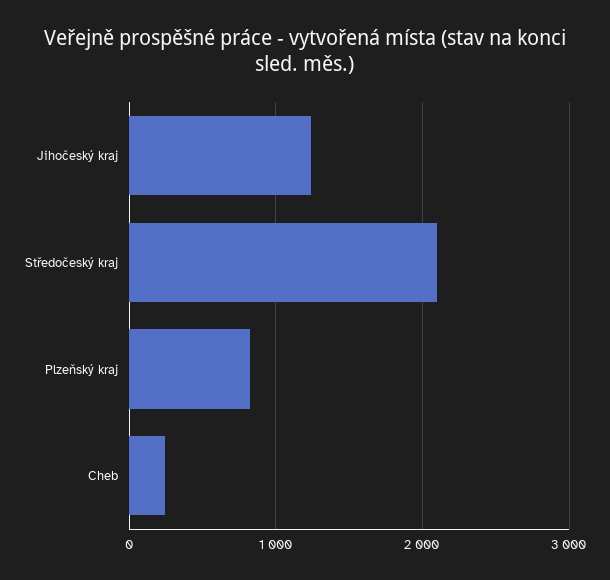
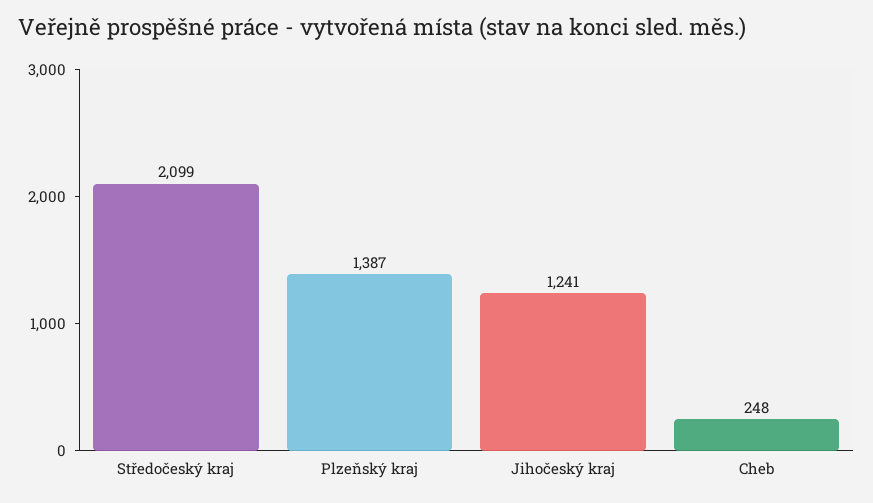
  {
    "Jihočeský kraj": 1241,
    "Středočeský kraj": 2099,
-   "Plzeňský kraj": 800,
+   "Plzeňský kraj": 1387,
    "Cheb": 248
  }

